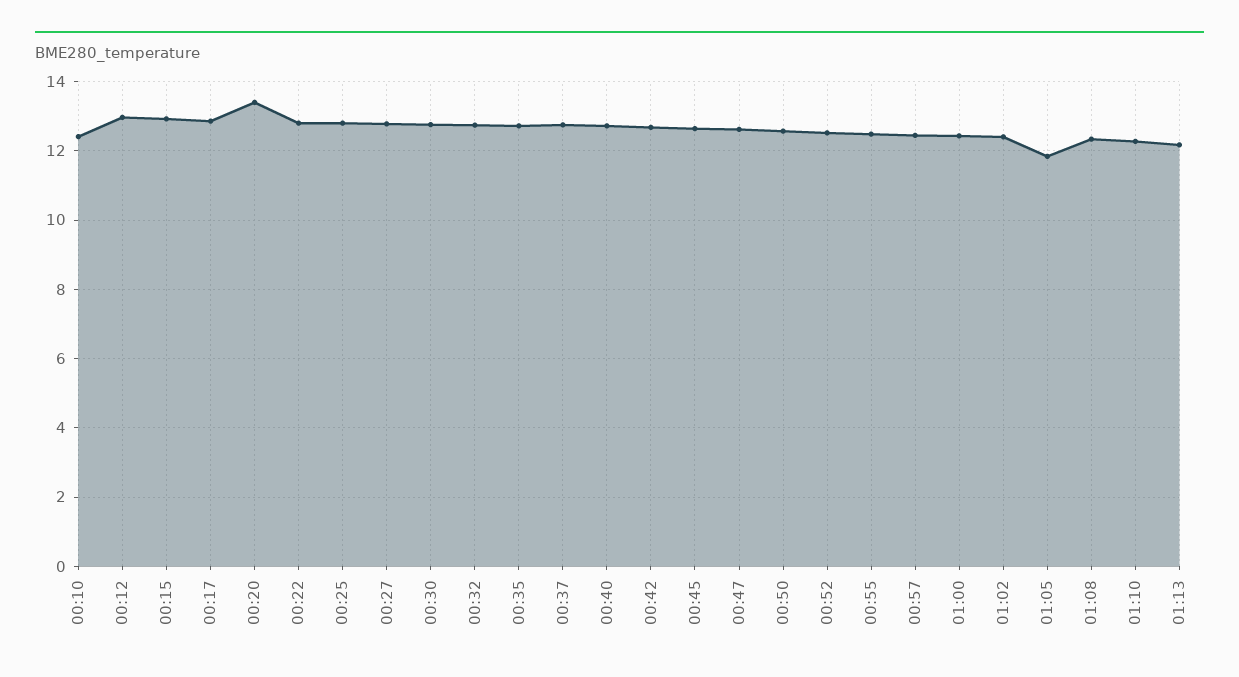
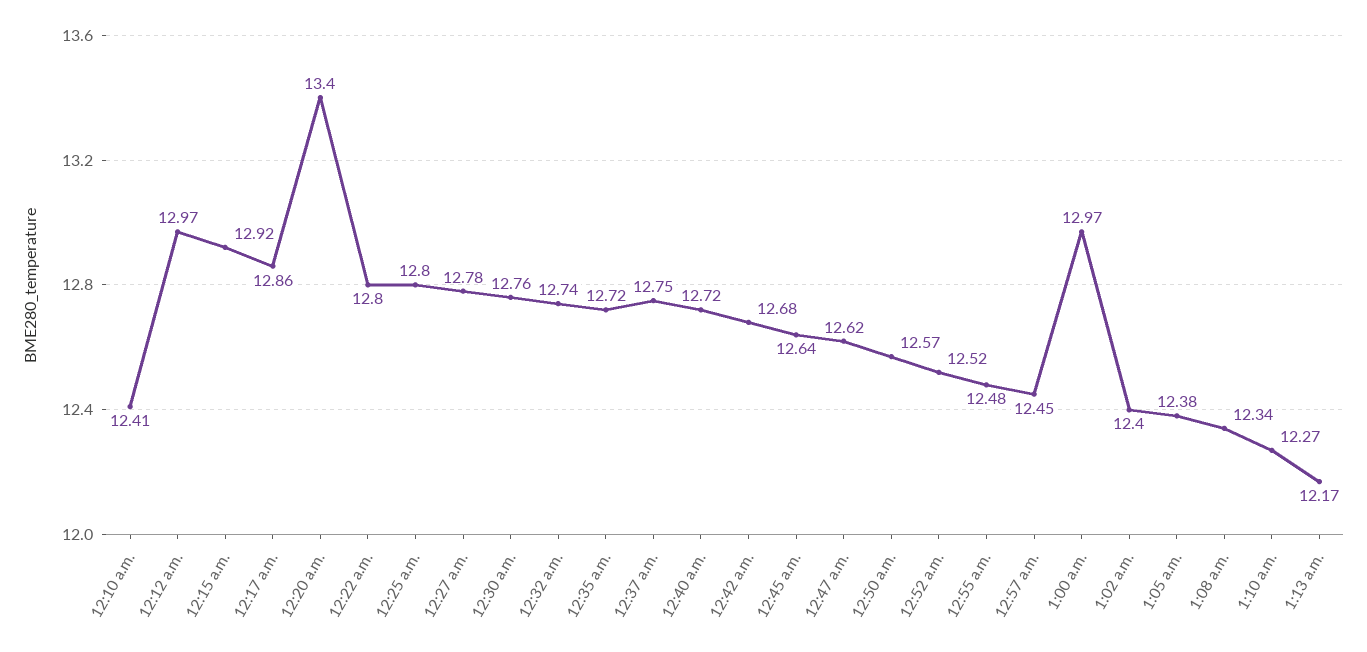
  {
    "00:10": 12.41,
    "00:12": 12.97,
    "00:15": 12.92,
    "00:17": 12.86,
    "00:20": 13.4,
    "00:22": 12.8,
    "00:25": 12.8,
    "00:27": 12.78,
    "00:30": 12.76,
    "00:32": 12.74,
    "00:35": 12.72,
    "00:37": 12.75,
    "00:40": 12.72,
    "00:42": 12.68,
    "00:45": 12.64,
    "00:47": 12.62,
    "00:50": 12.57,
    "00:52": 12.52,
    "00:55": 12.48,
    "00:57": 12.45,
-   "01:00": 12.4,
+   "01:00": 12.97,
    "01:02": 12.4,
-   "01:05": 11.8,
+   "01:05": 12.38,
    "01:08": 12.34,
    "01:10": 12.27,
    "01:13": 12.17
  }

